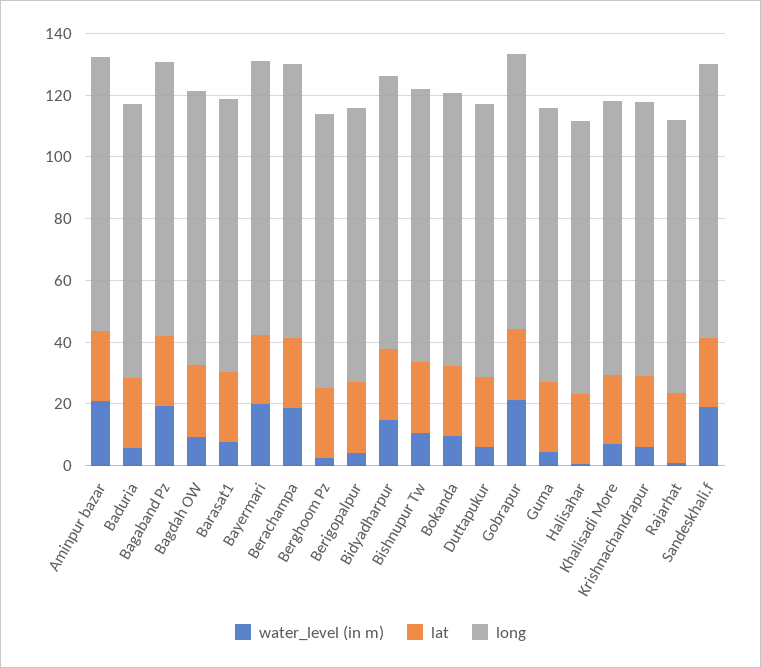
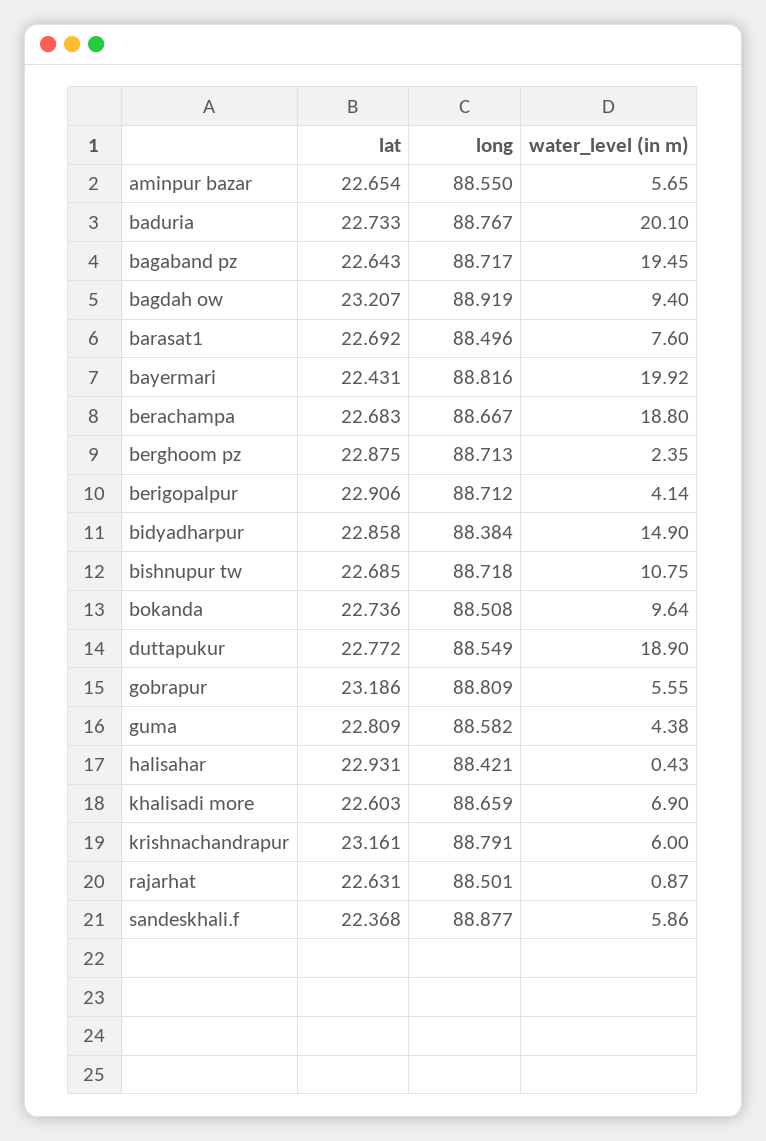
  {
    "water_level (in m)": {
-     "Aminpur bazar": 20,
+     "Aminpur bazar": 5.65,
-     "Baduria": 5,
+     "Baduria": 20.1,
      "Bagaband Pz": 19.45,
      "Bagdah OW": 9.4,
      "Barasat1": 7.6,
      "Bayermari": 19.92,
      "Berachampa": 18.8,
      "Berghoom Pz": 2.35,
      "Berigopalpur": 4.14,
      "Bidyadharpur": 14.9,
      "Bishnupur Tw": 10.75,
      "Bokanda": 9.64,
-     "Duttapukur": 5,
+     "Duttapukur": 18.9,
-     "Gobrapur": 20,
+     "Gobrapur": 5.55,
      "Guma": 4.38,
      "Halisahar": 0.43,
      "Khalisadi More": 6.9,
      "Krishnachandrapur": 6,
      "Rajarhat": 0.87,
-     "Sandeskhali.f": 20
+     "Sandeskhali.f": 5.86
    },
    "lat": {
      "Aminpur bazar": 22.654,
      "Baduria": 22.733,
      "Bagaband Pz": 22.643,
      "Bagdah OW": 23.207,
      "Barasat1": 22.692,
      "Bayermari": 22.431,
      "Berachampa": 22.683,
      "Berghoom Pz": 22.875,
      "Berigopalpur": 22.906,
      "Bidyadharpur": 22.858,
      "Bishnupur Tw": 22.685,
      "Bokanda": 22.736,
      "Duttapukur": 22.772,
      "Gobrapur": 23.186,
      "Guma": 22.809,
      "Halisahar": 22.931,
      "Khalisadi More": 22.603,
      "Krishnachandrapur": 23.161,
      "Rajarhat": 22.631,
      "Sandeskhali.f": 22.368
    },
    "long": {
      "Aminpur bazar": 88.55,
      "Baduria": 88.767,
      "Bagaband Pz": 88.717,
      "Bagdah OW": 88.919,
      "Barasat1": 88.496,
      "Bayermari": 88.816,
      "Berachampa": 88.667,
      "Berghoom Pz": 88.713,
      "Berigopalpur": 88.712,
      "Bidyadharpur": 88.384,
      "Bishnupur Tw": 88.718,
      "Bokanda": 88.508,
      "Duttapukur": 88.549,
      "Gobrapur": 88.809,
      "Guma": 88.582,
      "Halisahar": 88.421,
      "Khalisadi More": 88.659,
      "Krishnachandrapur": 88.791,
      "Rajarhat": 88.501,
      "Sandeskhali.f": 88.877
    }
  }

